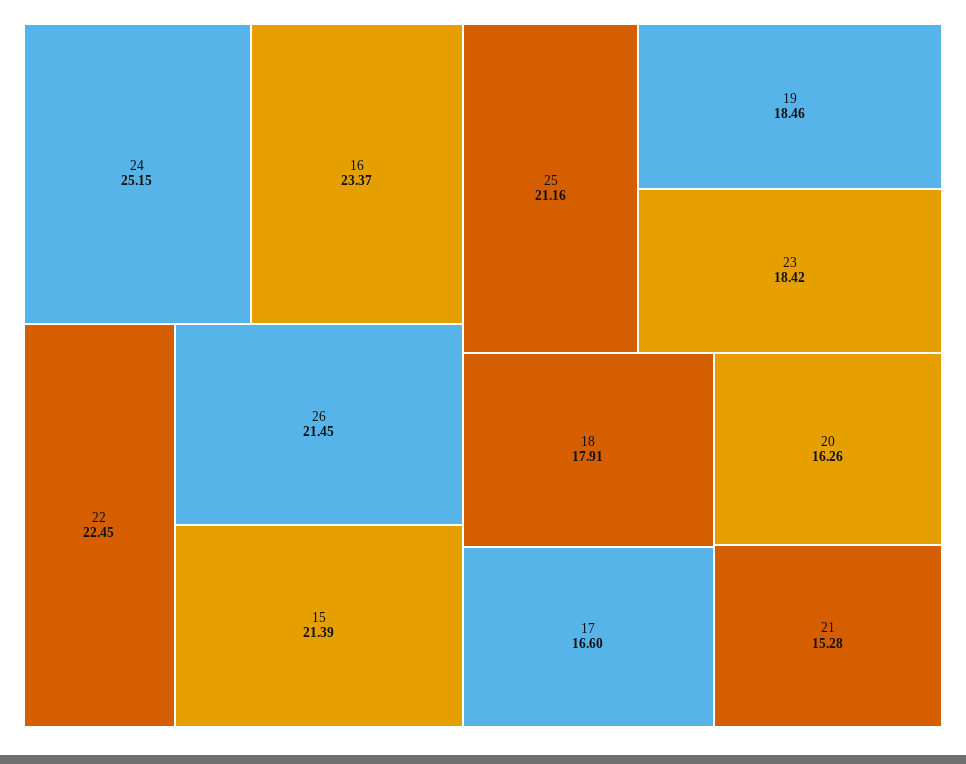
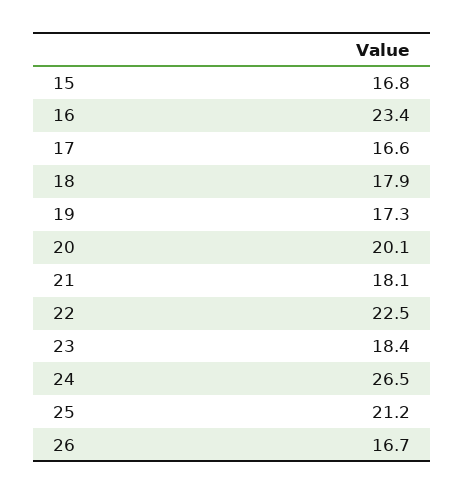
  {
-   "24": 25.15,
+   "24": 26.5,
    "16": 23.37,
    "22": 22.45,
-   "26": 21.45,
+   "26": 16.7,
-   "15": 21.39,
+   "15": 16.8,
    "25": 21.16,
-   "19": 18.46,
+   "19": 17.3,
    "23": 18.42,
    "18": 17.91,
    "17": 16.6,
-   "20": 16.26,
+   "20": 20.1,
-   "21": 15.28
+   "21": 18.1
  }

